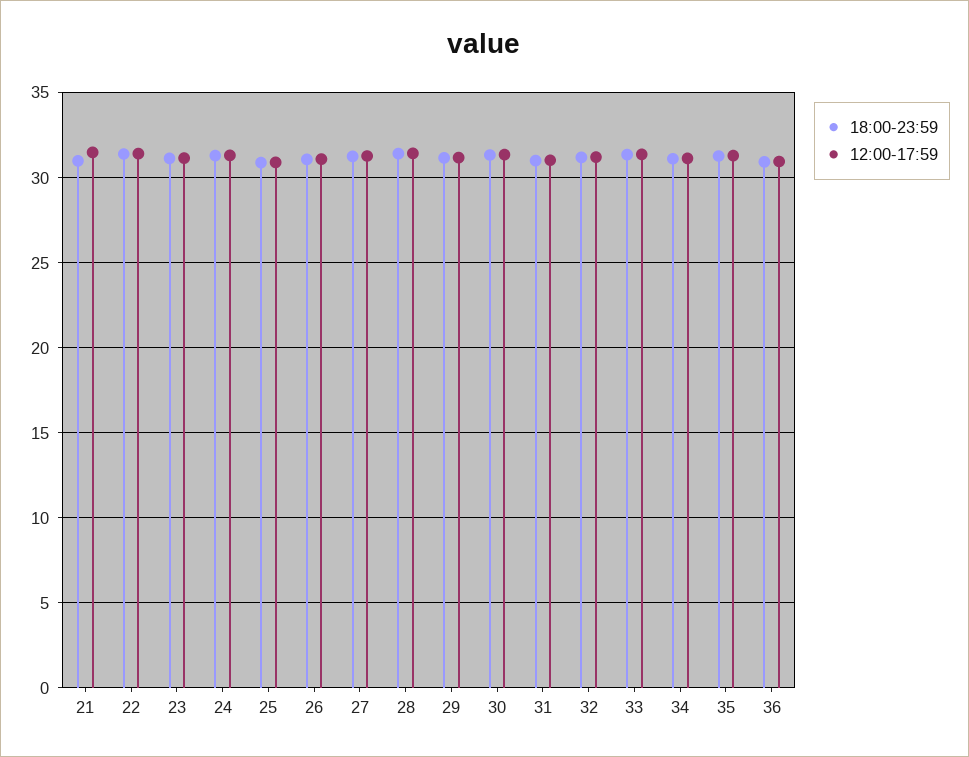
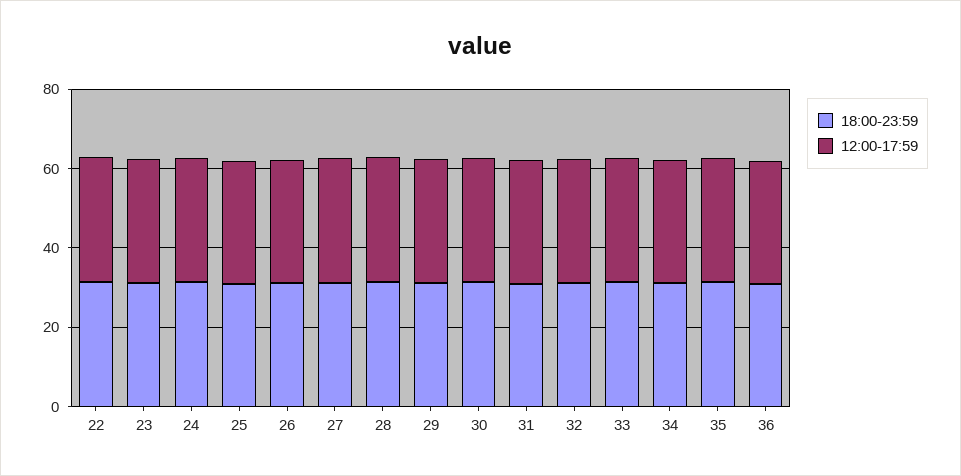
  {
    "18:00-23:59": {
-     "21": 31,
      "22": 31.5,
      "23": 31,
      "24": 31.5,
      "25": 31,
      "26": 31,
      "27": 31.5,
      "28": 31.5,
      "29": 31,
      "30": 31.5,
      "31": 31,
      "32": 31,
      "33": 31.5,
      "34": 31,
      "35": 31.5,
      "36": 31
    },
    "12:00-17:59": {
-     "21": 31.5,
      "22": 31.5,
      "23": 31,
      "24": 31.5,
      "25": 31,
      "26": 31,
      "27": 31.5,
      "28": 31.5,
      "29": 31,
      "30": 31.5,
      "31": 31,
      "32": 31,
      "33": 31.5,
      "34": 31,
      "35": 31.5,
      "36": 31
    }
  }

